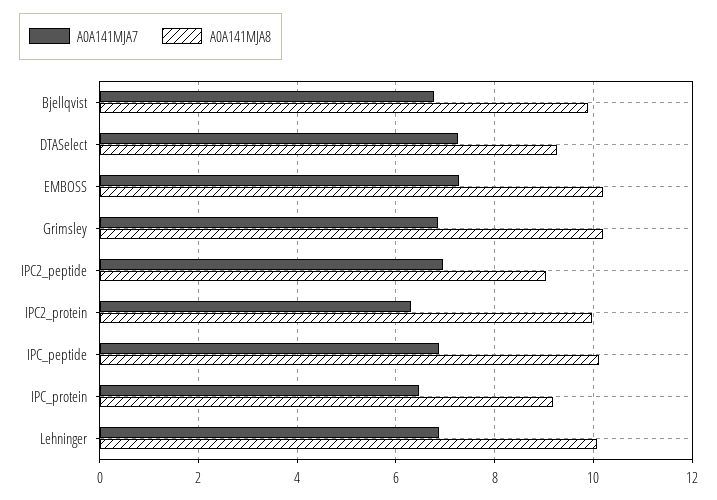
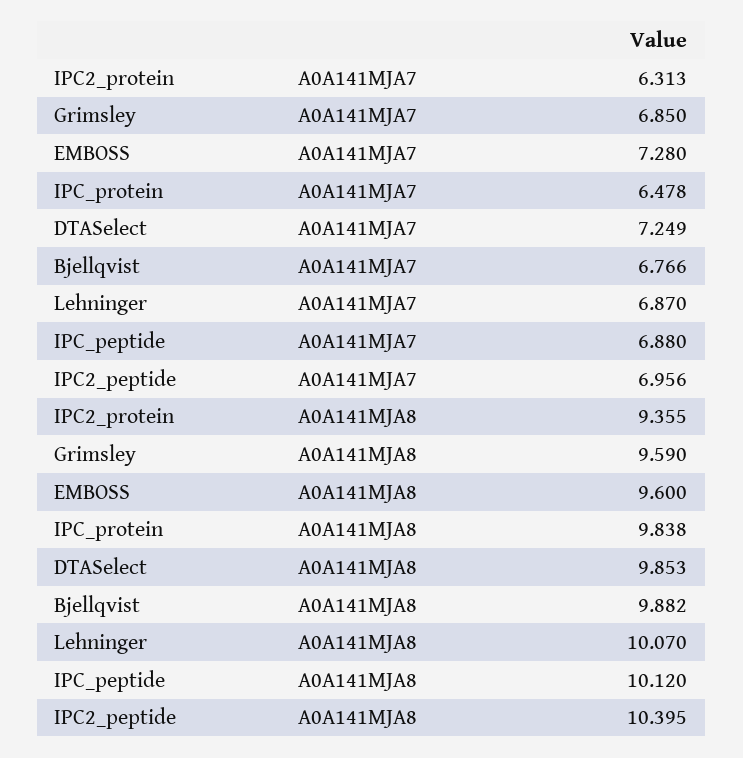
  {
    "A0A141MJA7": {
      "Bjellqvist": 6.766,
      "DTASelect": 7.249,
      "EMBOSS": 7.28,
      "Grimsley": 6.85,
      "IPC2_peptide": 6.956,
      "IPC2_protein": 6.313,
      "IPC_peptide": 6.88,
      "IPC_protein": 6.478,
      "Lehninger": 6.87
    },
    "A0A141MJA8": {
      "Bjellqvist": 9.882,
-     "DTASelect": 9.2,
+     "DTASelect": 9.853,
-     "EMBOSS": 10.2,
+     "EMBOSS": 9.6,
-     "Grimsley": 10.2,
+     "Grimsley": 9.59,
-     "IPC2_peptide": 9,
+     "IPC2_peptide": 10.395,
-     "IPC2_protein": 10,
+     "IPC2_protein": 9.355,
      "IPC_peptide": 10.12,
-     "IPC_protein": 9.2,
+     "IPC_protein": 9.838,
      "Lehninger": 10.07
    }
  }

